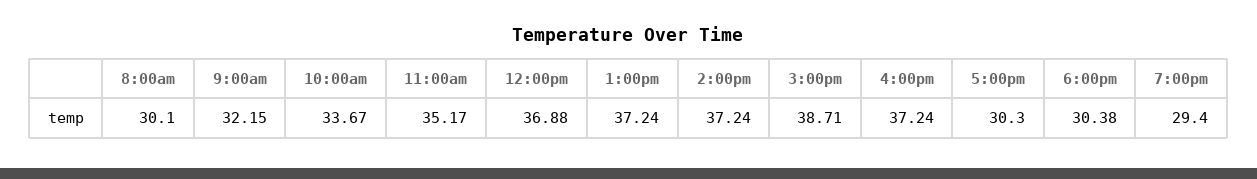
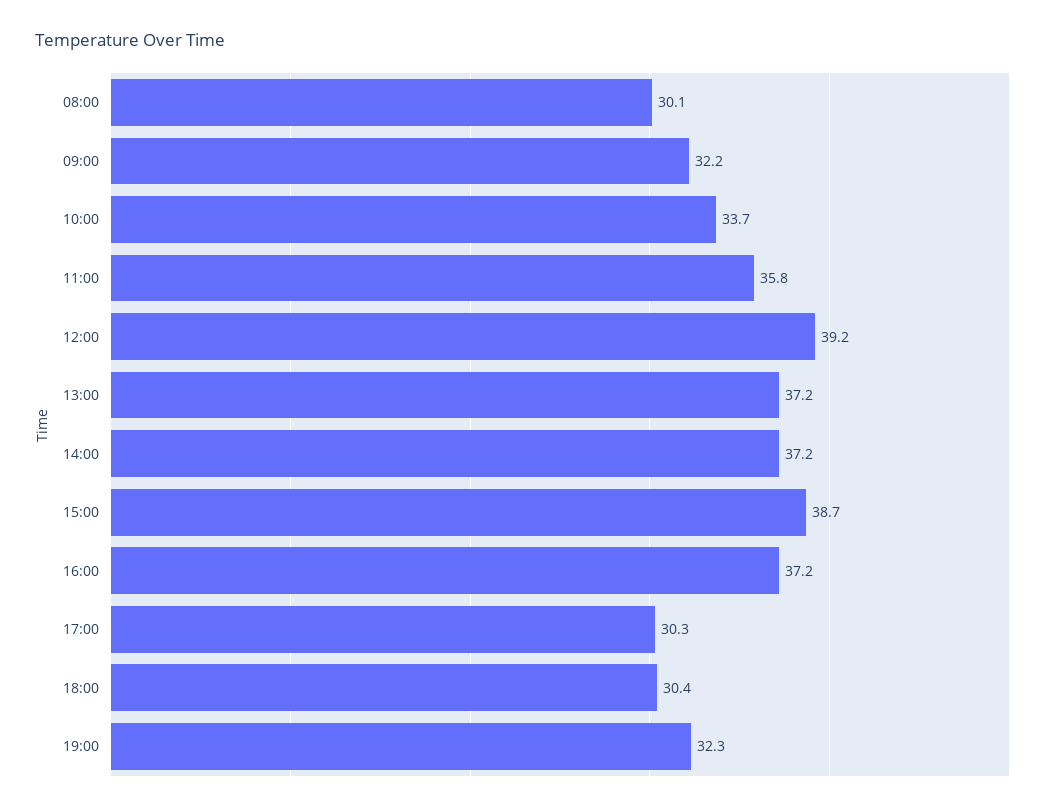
  {
    "8:00am": 30.1,
    "9:00am": 32.15,
    "10:00am": 33.67,
-   "11:00am": 35.17,
+   "11:00am": 35.8,
-   "12:00pm": 36.88,
+   "12:00pm": 39.2,
    "1:00pm": 37.24,
    "2:00pm": 37.24,
    "3:00pm": 38.71,
    "4:00pm": 37.24,
    "5:00pm": 30.3,
    "6:00pm": 30.38,
-   "7:00pm": 29.4
+   "7:00pm": 32.3
  }

